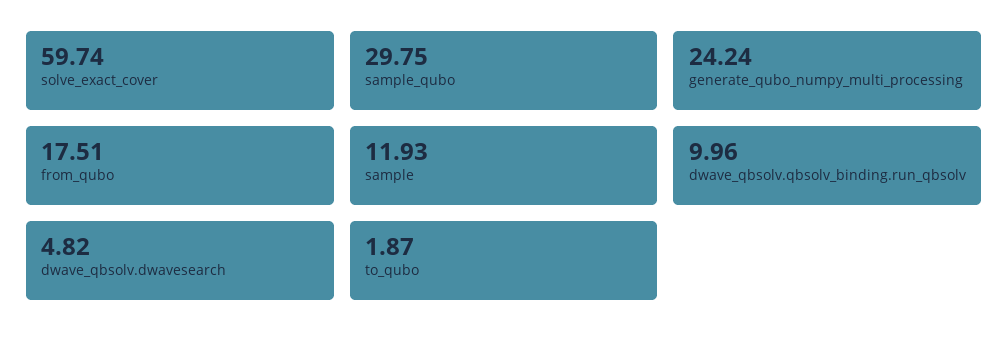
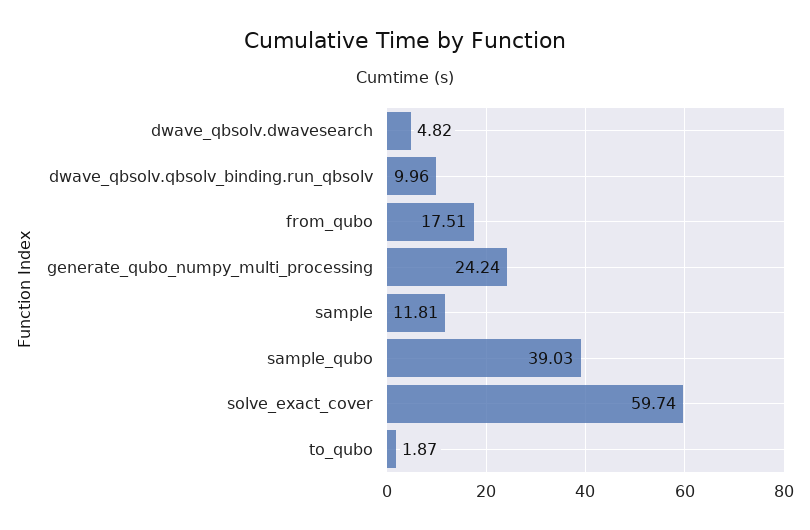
  {
    "solve_exact_cover": 59.74,
-   "sample_qubo": 29.75,
+   "sample_qubo": 39.03,
    "generate_qubo_numpy_multi_processing": 24.24,
    "from_qubo": 17.51,
-   "sample": 11.93,
+   "sample": 11.81,
    "dwave_qbsolv.qbsolv_binding.run_qbsolv": 9.96,
    "dwave_qbsolv.dwavesearch": 4.82,
    "to_qubo": 1.87
  }

